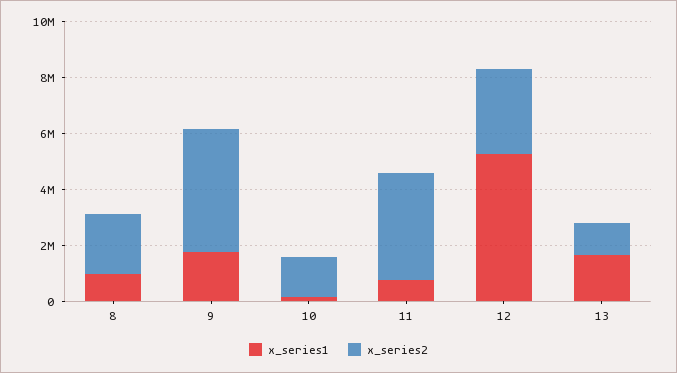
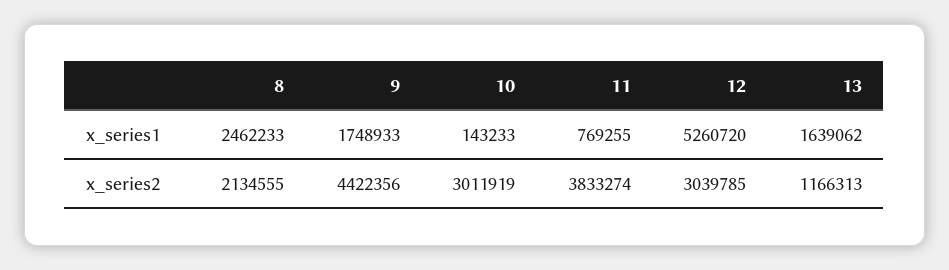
  {
    "x_series1": {
-     "8": 1000000,
+     "8": 2462233,
      "9": 1748933,
      "10": 143233,
      "11": 769255,
      "12": 5260720,
      "13": 1639062
    },
    "x_series2": {
      "8": 2134555,
      "9": 4422356,
-     "10": 1500000,
+     "10": 3011919,
      "11": 3833274,
      "12": 3039785,
      "13": 1166313
    }
  }

